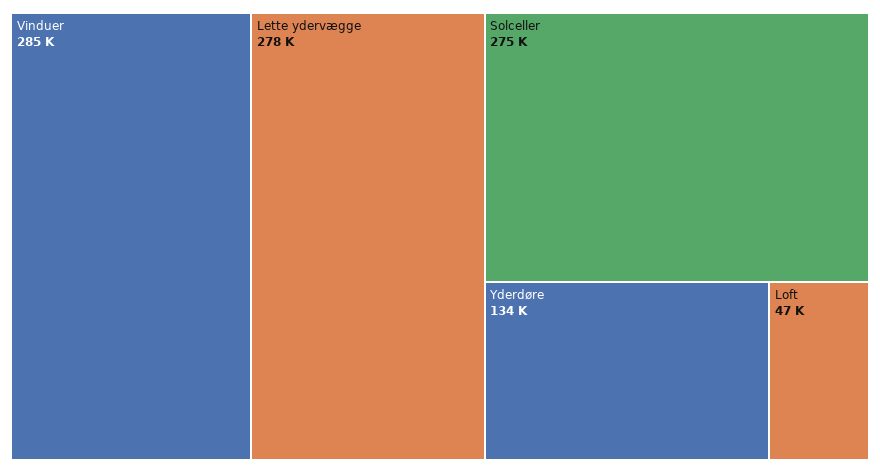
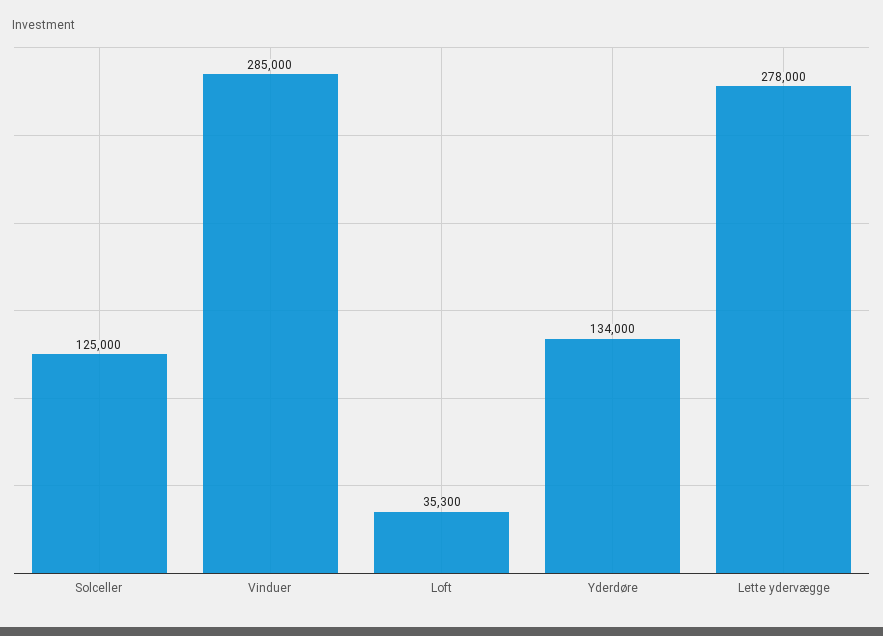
  {
    "Vinduer": 285000,
    "Lette ydervægge": 278000,
-   "Solceller": 275000,
+   "Solceller": 125000,
    "Yderdøre": 134000,
-   "Loft": 47000
+   "Loft": 35300
  }

